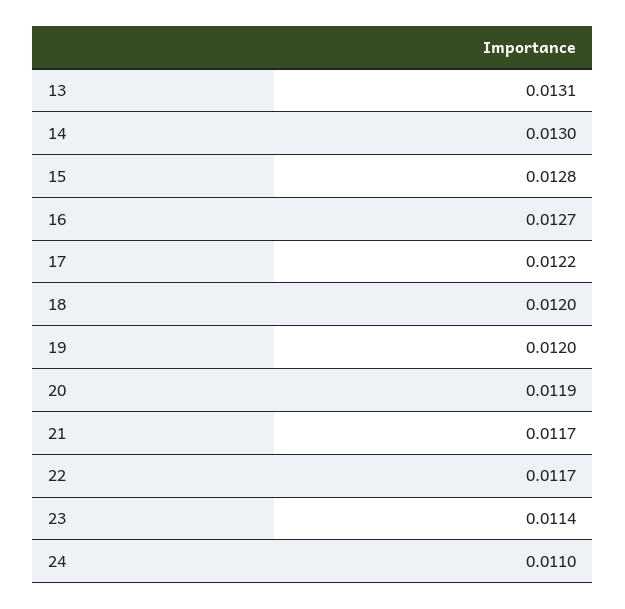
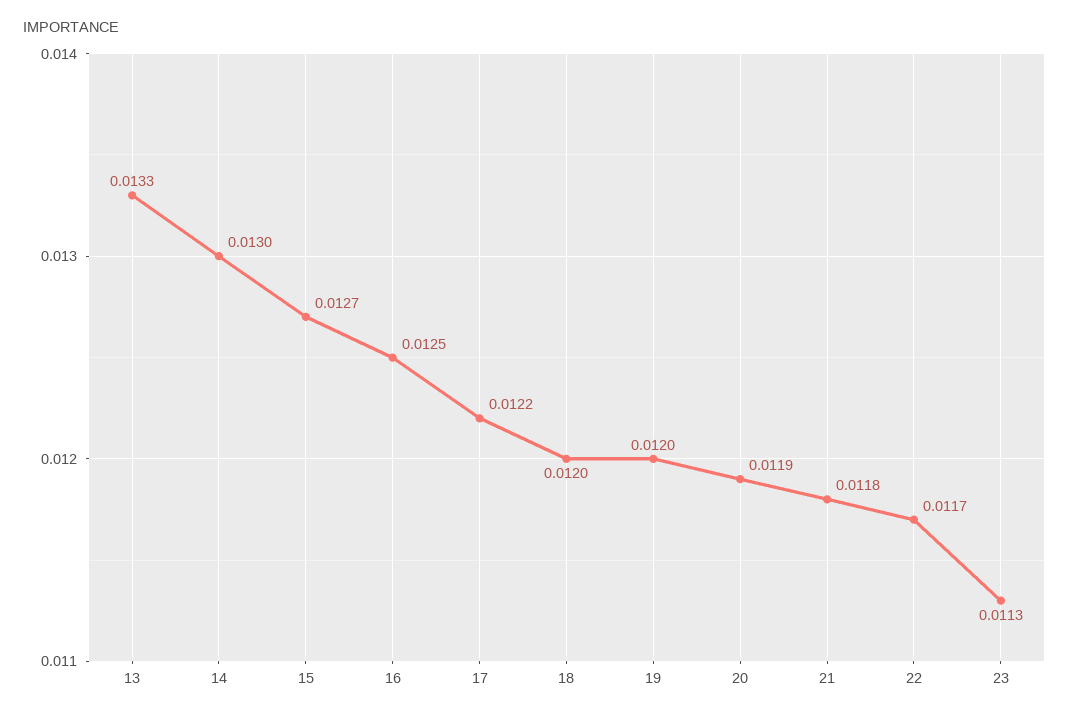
  {
-   "13": 0.0131,
+   "13": 0.0133,
    "14": 0.013,
-   "15": 0.0128,
+   "15": 0.0127,
-   "16": 0.0127,
+   "16": 0.0125,
    "17": 0.0122,
    "18": 0.012,
    "19": 0.012,
    "20": 0.0119,
-   "21": 0.0117,
+   "21": 0.0118,
    "22": 0.0117,
-   "23": 0.0114,
+   "23": 0.0113
-   "24": 0.011
  }

